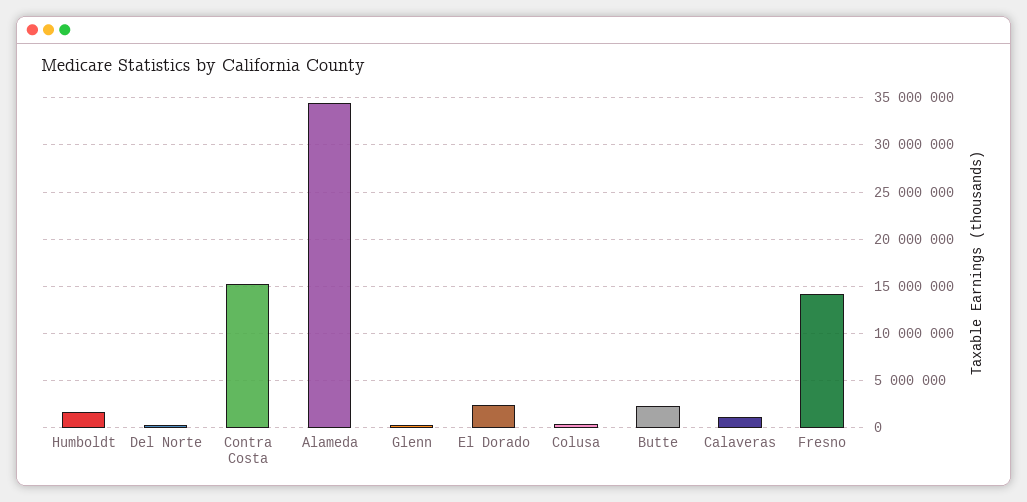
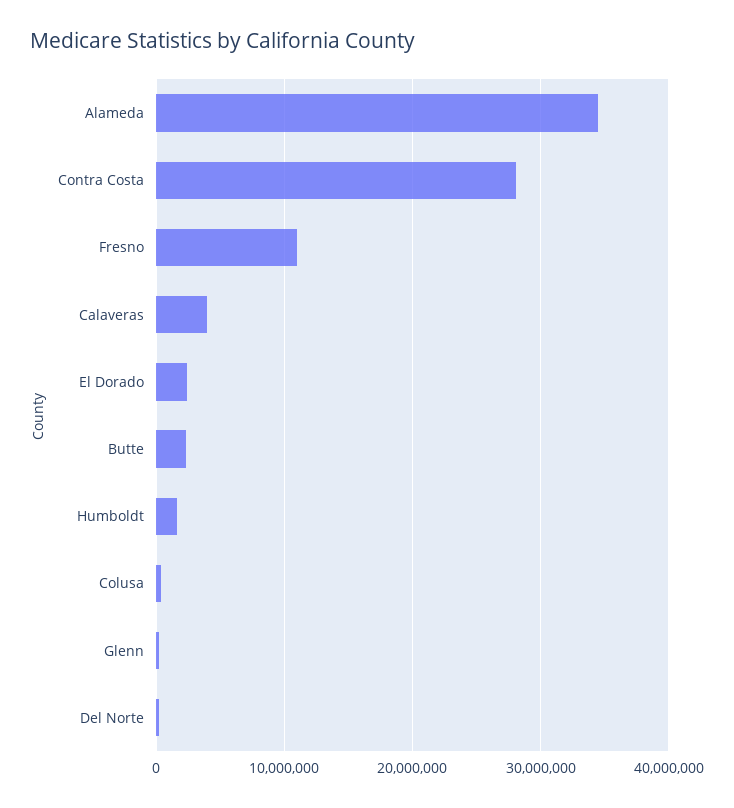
  {
    "Humboldt": 2000000,
    "Del Norte": 0,
-   "Contra Costa": 15000000,
+   "Contra Costa": 28000000,
    "Alameda": 35000000,
    "Glenn": 0,
    "El Dorado": 2000000,
    "Colusa": 0,
    "Butte": 2000000,
-   "Calaveras": 1000000,
+   "Calaveras": 4000000,
-   "Fresno": 14000000
+   "Fresno": 11000000
  }

